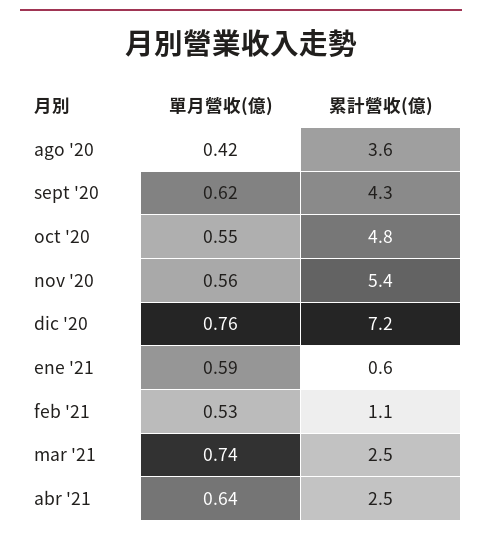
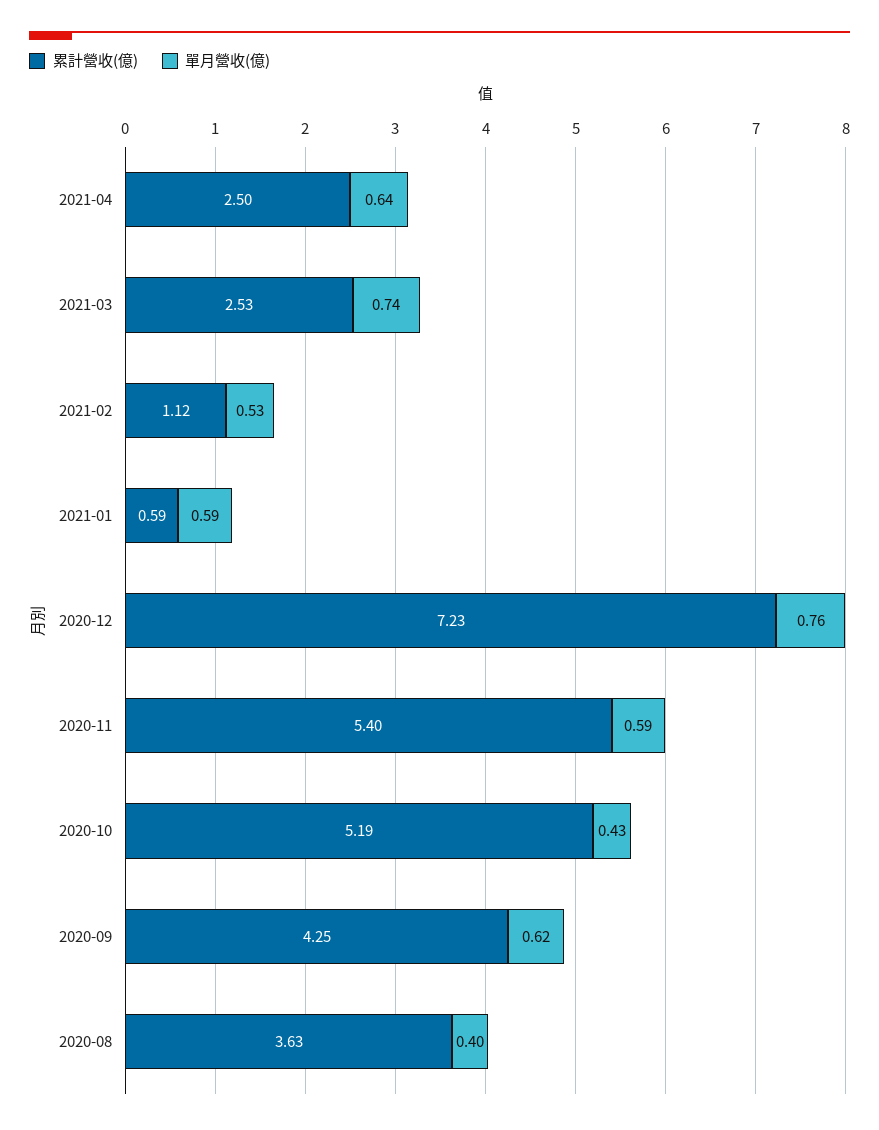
  {
    "單月營收(億)": {
-     "ago '20": 0.42,
+     "ago '20": 0.4,
      "sept '20": 0.62,
-     "oct '20": 0.55,
+     "oct '20": 0.43,
-     "nov '20": 0.56,
+     "nov '20": 0.59,
      "dic '20": 0.76,
      "ene '21": 0.59,
      "feb '21": 0.53,
      "mar '21": 0.74,
      "abr '21": 0.64
    },
    "累計營收(億)": {
      "ago '20": 3.63,
      "sept '20": 4.25,
-     "oct '20": 4.8,
+     "oct '20": 5.19,
      "nov '20": 5.4,
      "dic '20": 7.23,
      "ene '21": 0.59,
      "feb '21": 1.12,
      "mar '21": 2.53,
      "abr '21": 2.5
    }
  }

